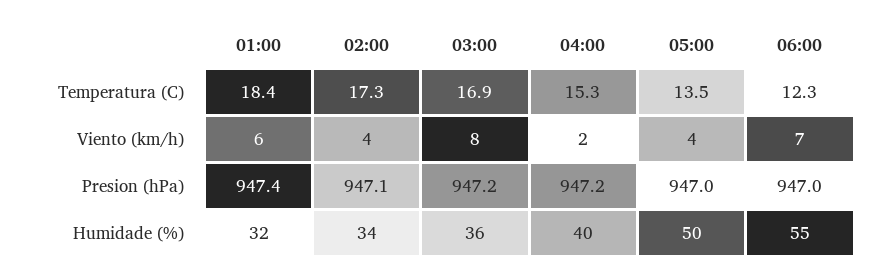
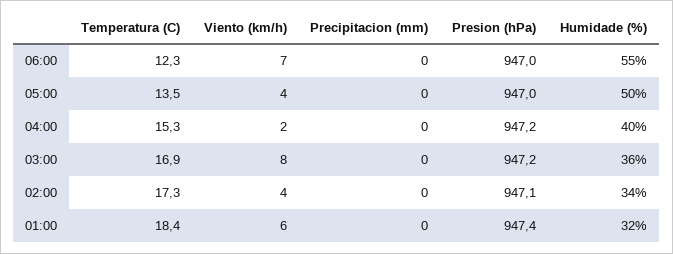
  {
    "01:00": {
      "Temperatura (C)": 18.4,
      "Viento (km/h)": 6,
      "Presion (hPa)": 947.4,
-     "Humidade (%)": 32
+     "Humidade (%)": 32,
+     "Precipitacion (mm)": 0
    },
    "02:00": {
      "Temperatura (C)": 17.3,
      "Viento (km/h)": 4,
      "Presion (hPa)": 947.1,
-     "Humidade (%)": 34
+     "Humidade (%)": 34,
+     "Precipitacion (mm)": 0
    },
    "03:00": {
      "Temperatura (C)": 16.9,
      "Viento (km/h)": 8,
      "Presion (hPa)": 947.2,
-     "Humidade (%)": 36
+     "Humidade (%)": 36,
+     "Precipitacion (mm)": 0
    },
    "04:00": {
      "Temperatura (C)": 15.3,
      "Viento (km/h)": 2,
      "Presion (hPa)": 947.2,
-     "Humidade (%)": 40
+     "Humidade (%)": 40,
+     "Precipitacion (mm)": 0
    },
    "05:00": {
      "Temperatura (C)": 13.5,
      "Viento (km/h)": 4,
      "Presion (hPa)": 947,
-     "Humidade (%)": 50
+     "Humidade (%)": 50,
+     "Precipitacion (mm)": 0
    },
    "06:00": {
      "Temperatura (C)": 12.3,
      "Viento (km/h)": 7,
      "Presion (hPa)": 947,
-     "Humidade (%)": 55
+     "Humidade (%)": 55,
+     "Precipitacion (mm)": 0
    }
  }

